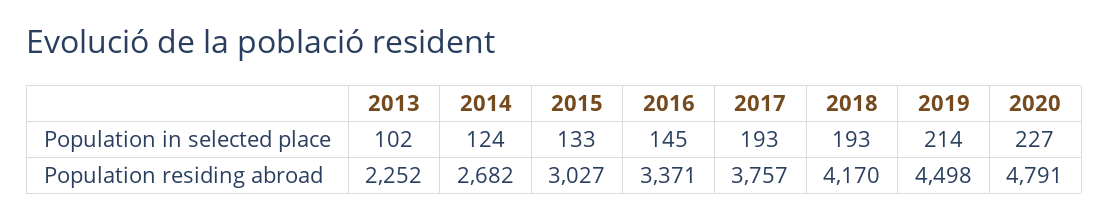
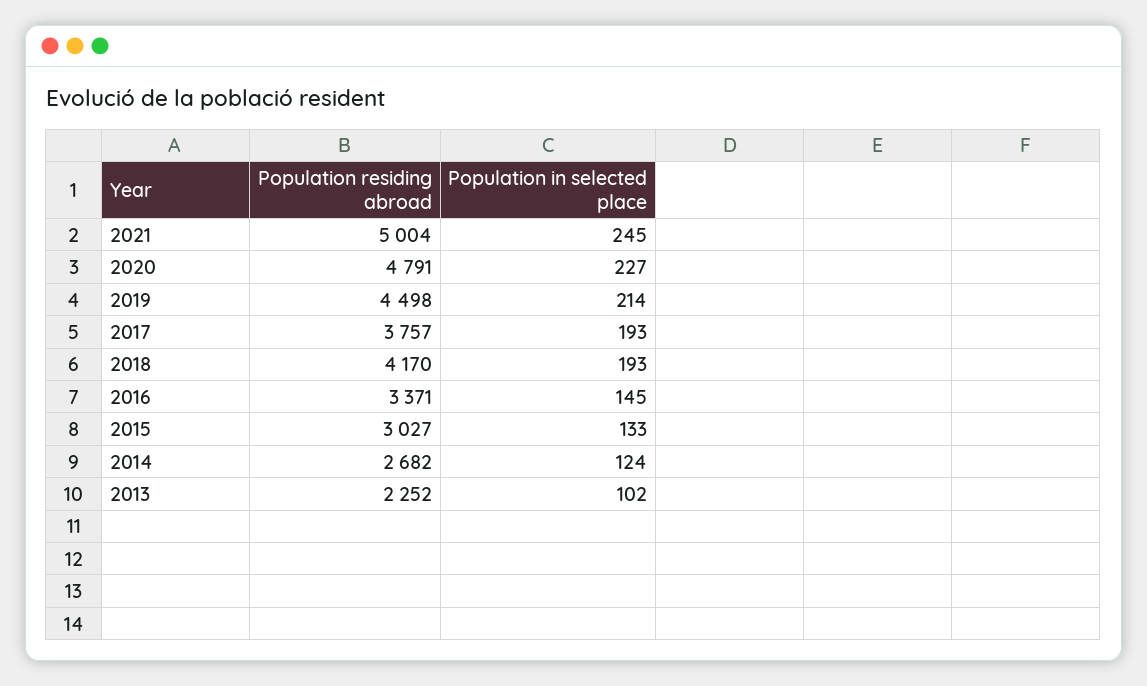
  {
    "2013": {
      "Population in selected place": 102,
      "Population residing abroad": 2252
    },
    "2014": {
      "Population in selected place": 124,
      "Population residing abroad": 2682
    },
    "2015": {
      "Population in selected place": 133,
      "Population residing abroad": 3027
    },
    "2016": {
      "Population in selected place": 145,
      "Population residing abroad": 3371
    },
    "2017": {
      "Population in selected place": 193,
      "Population residing abroad": 3757
    },
    "2018": {
      "Population in selected place": 193,
      "Population residing abroad": 4170
    },
    "2019": {
      "Population in selected place": 214,
      "Population residing abroad": 4498
    },
    "2020": {
      "Population in selected place": 227,
      "Population residing abroad": 4791
-   }
+   },
+   "2021": {
+     "Population residing abroad": 5004,
+     "Population in selected place": 245
+   }
  }

